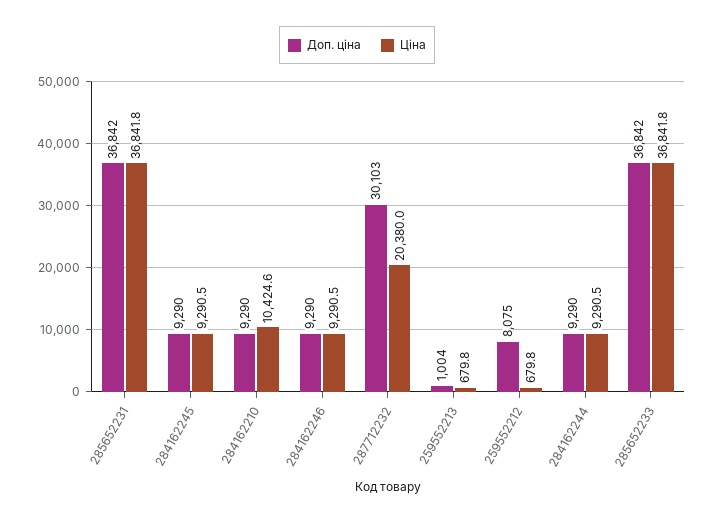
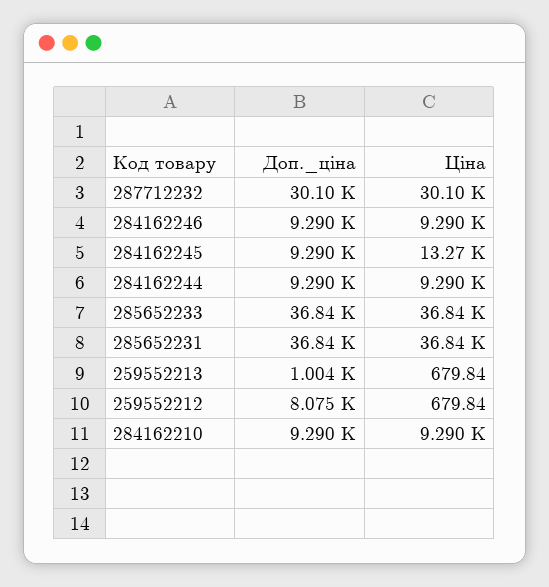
  {
    "Доп. ціна": {
      "285652231": 36842,
      "284162245": 9290,
      "284162210": 9290,
      "284162246": 9290,
      "287712232": 30103,
      "259552213": 1004,
      "259552212": 8075,
      "284162244": 9290,
      "285652233": 36842
    },
    "Ціна": {
      "285652231": 36841.8,
-     "284162245": 9290.5,
+     "284162245": 13270,
-     "284162210": 10424.6,
+     "284162210": 9290,
      "284162246": 9290.5,
-     "287712232": 20380,
+     "287712232": 30100,
      "259552213": 679.84,
      "259552212": 679.84,
      "284162244": 9290.5,
      "285652233": 36841.8
    }
  }

